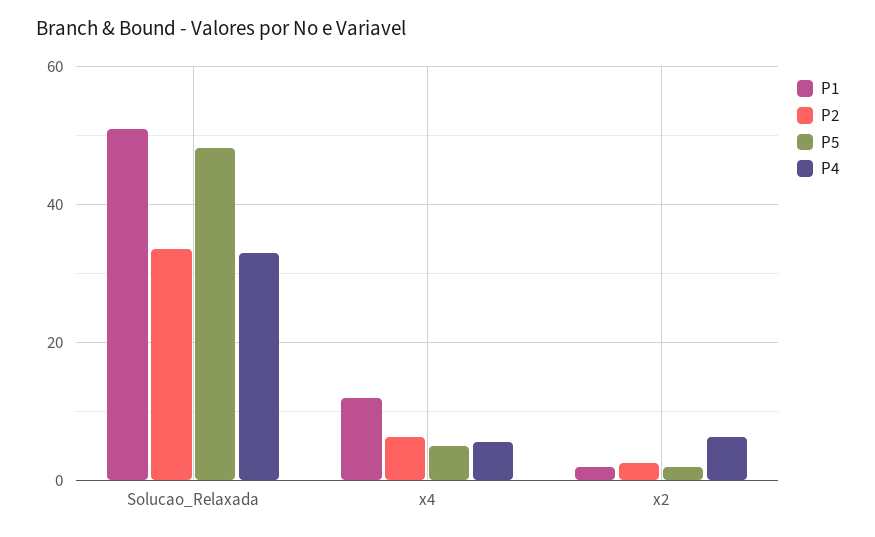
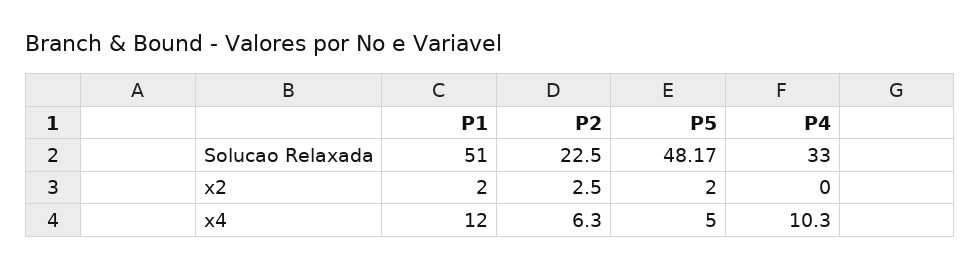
  {
    "P1": {
      "Solucao_Relaxada": 51,
      "x4": 12,
      "x2": 2
    },
    "P2": {
-     "Solucao_Relaxada": 34,
+     "Solucao_Relaxada": 22.5,
      "x4": 6.3,
      "x2": 2.5
    },
    "P5": {
      "Solucao_Relaxada": 48.17,
      "x4": 5,
      "x2": 2
    },
    "P4": {
      "Solucao_Relaxada": 33,
-     "x4": 6,
+     "x4": 10.3,
-     "x2": 6
+     "x2": 0
    }
  }

